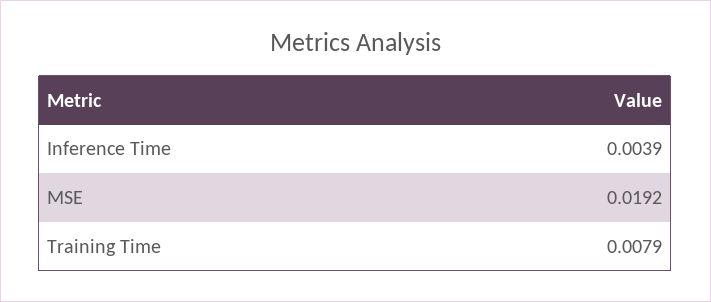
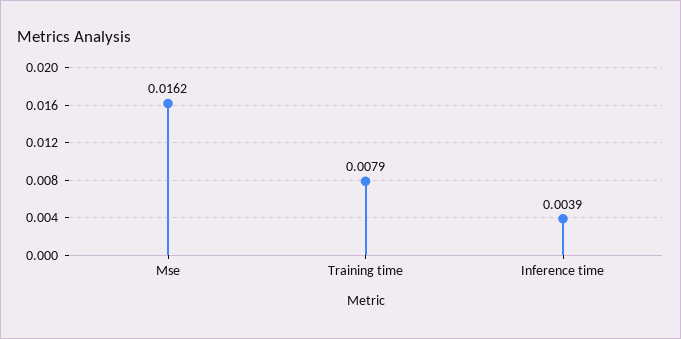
  {
    "Inference Time": 0.0039,
-   "MSE": 0.0192,
+   "MSE": 0.0162,
    "Training Time": 0.0079
  }

